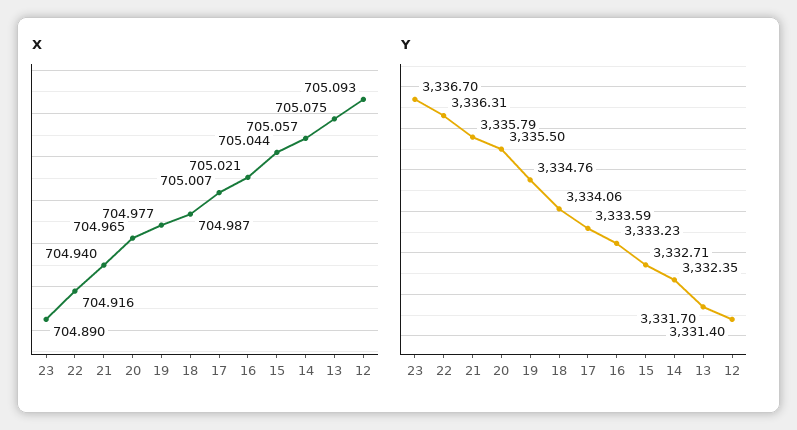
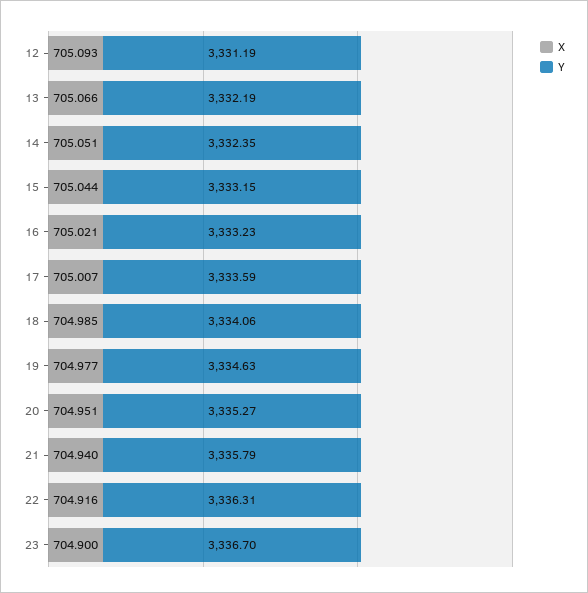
  {
    "X": {
-     "23": 704.89,
+     "23": 704.9,
      "22": 704.916,
      "21": 704.94,
-     "20": 704.965,
+     "20": 704.951,
      "19": 704.977,
-     "18": 704.987,
+     "18": 704.985,
      "17": 705.007,
      "16": 705.021,
      "15": 705.044,
-     "14": 705.057,
+     "14": 705.051,
-     "13": 705.075,
+     "13": 705.066,
      "12": 705.093
    },
    "Y": {
      "23": 3336.7,
      "22": 3336.31,
      "21": 3335.79,
-     "20": 3335.5,
+     "20": 3335.27,
-     "19": 3334.76,
+     "19": 3334.63,
      "18": 3334.06,
      "17": 3333.59,
      "16": 3333.23,
-     "15": 3332.71,
+     "15": 3333.15,
      "14": 3332.35,
-     "13": 3331.7,
+     "13": 3332.19,
-     "12": 3331.4
+     "12": 3331.19
    }
  }

